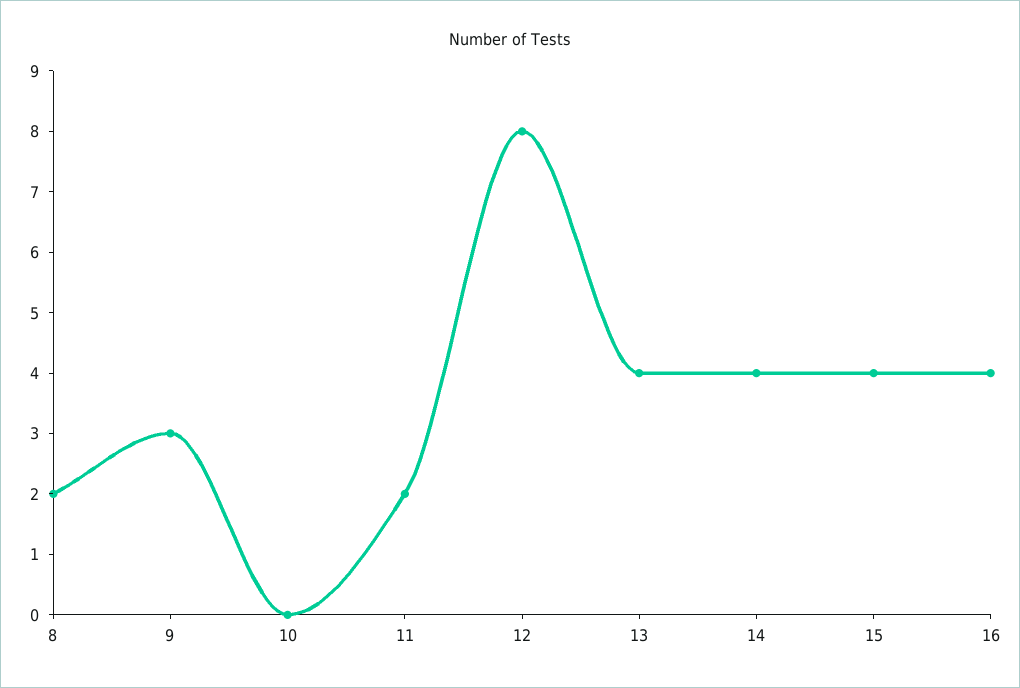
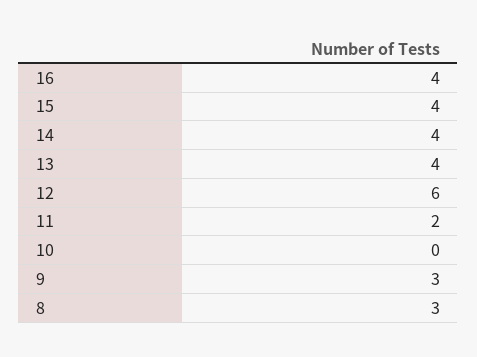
  {
-   "8": 2,
+   "8": 3,
    "9": 3,
    "10": 0,
    "11": 2,
-   "12": 8,
+   "12": 6,
    "13": 4,
    "14": 4,
    "15": 4,
    "16": 4
  }

